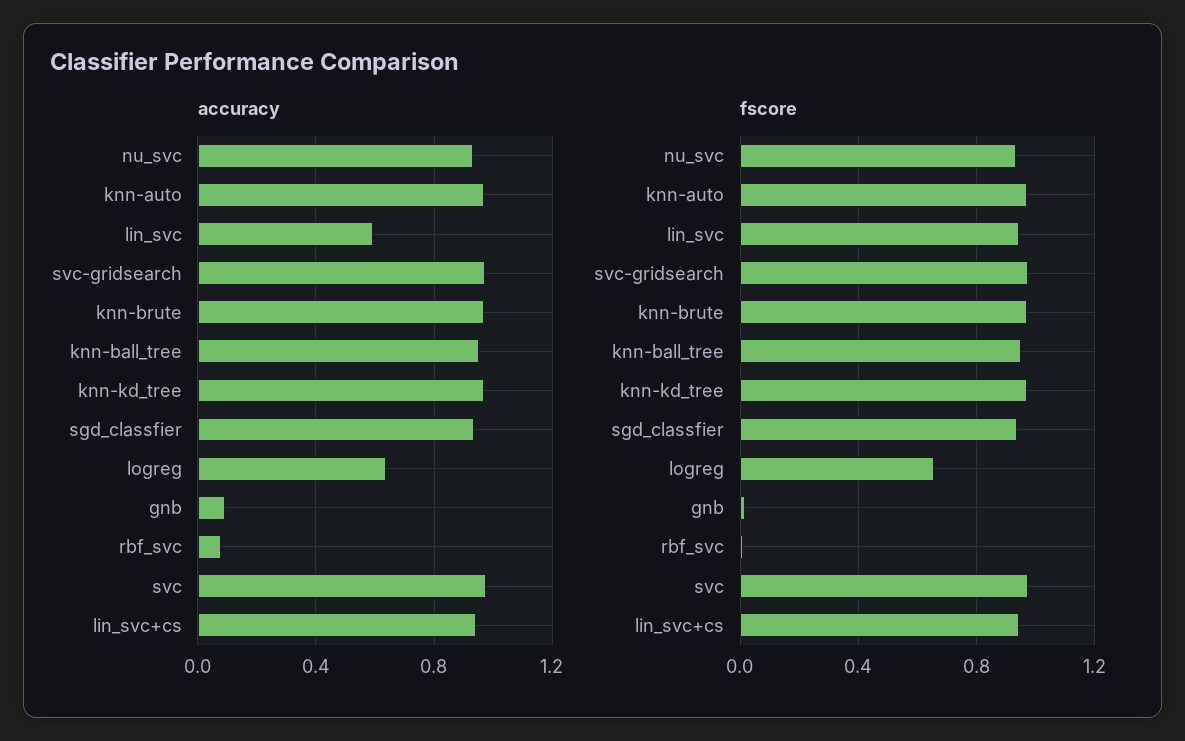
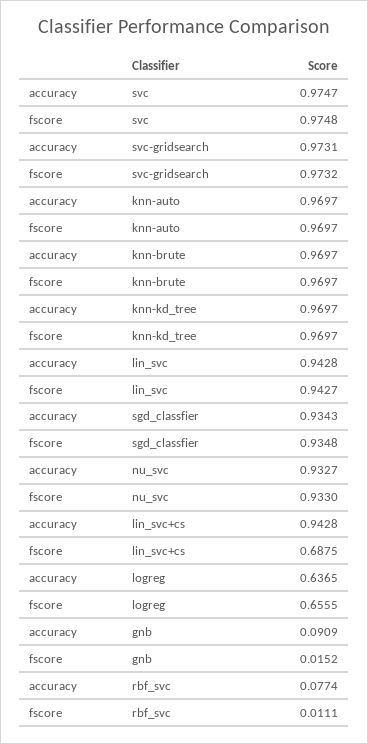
  {
    "accuracy": {
      "nu_svc": 0.9327,
      "knn-auto": 0.9697,
-     "lin_svc": 0.6,
+     "lin_svc": 0.9428,
      "svc-gridsearch": 0.9731,
      "knn-brute": 0.9697,
-     "knn-ball_tree": 0.95,
      "knn-kd_tree": 0.9697,
      "sgd_classfier": 0.9343,
      "logreg": 0.6365,
      "gnb": 0.0909,
      "rbf_svc": 0.0774,
      "svc": 0.9747,
      "lin_svc+cs": 0.9428
    },
    "fscore": {
      "nu_svc": 0.933,
      "knn-auto": 0.9697,
      "lin_svc": 0.9427,
      "svc-gridsearch": 0.9732,
      "knn-brute": 0.9697,
-     "knn-ball_tree": 0.95,
      "knn-kd_tree": 0.9697,
      "sgd_classfier": 0.9348,
      "logreg": 0.6555,
      "gnb": 0.0152,
      "rbf_svc": 0.0111,
      "svc": 0.9748,
-     "lin_svc+cs": 0.95
+     "lin_svc+cs": 0.6875
    }
  }

